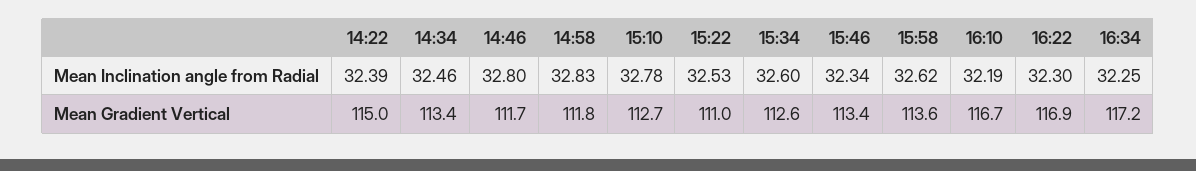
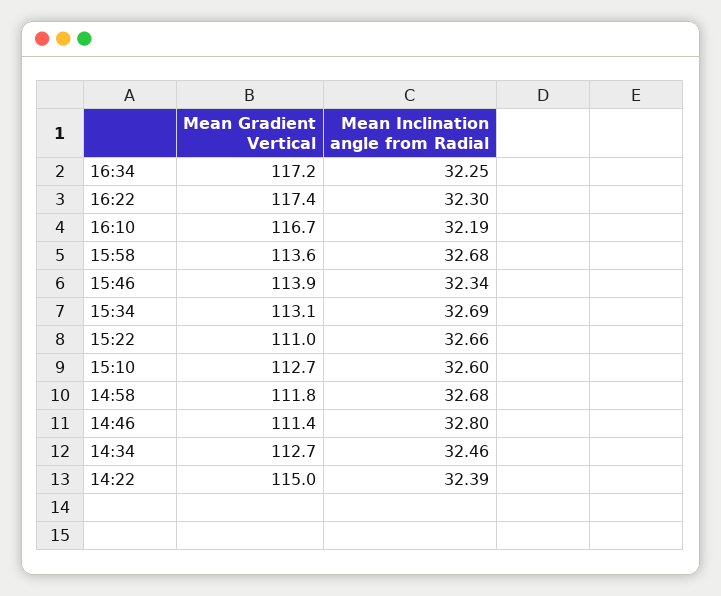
  {
    "14:22": {
      "Mean Inclination angle from Radial": 32.39,
      "Mean Gradient Vertical": 115
    },
    "14:34": {
      "Mean Inclination angle from Radial": 32.46,
-     "Mean Gradient Vertical": 113.4
+     "Mean Gradient Vertical": 112.7
    },
    "14:46": {
      "Mean Inclination angle from Radial": 32.8,
-     "Mean Gradient Vertical": 111.7
+     "Mean Gradient Vertical": 111.4
    },
    "14:58": {
-     "Mean Inclination angle from Radial": 32.83,
+     "Mean Inclination angle from Radial": 32.68,
      "Mean Gradient Vertical": 111.8
    },
    "15:10": {
-     "Mean Inclination angle from Radial": 32.78,
+     "Mean Inclination angle from Radial": 32.6,
      "Mean Gradient Vertical": 112.7
    },
    "15:22": {
-     "Mean Inclination angle from Radial": 32.53,
+     "Mean Inclination angle from Radial": 32.66,
      "Mean Gradient Vertical": 111
    },
    "15:34": {
-     "Mean Inclination angle from Radial": 32.6,
+     "Mean Inclination angle from Radial": 32.69,
-     "Mean Gradient Vertical": 112.6
+     "Mean Gradient Vertical": 113.1
    },
    "15:46": {
      "Mean Inclination angle from Radial": 32.34,
-     "Mean Gradient Vertical": 113.4
+     "Mean Gradient Vertical": 113.9
    },
    "15:58": {
-     "Mean Inclination angle from Radial": 32.62,
+     "Mean Inclination angle from Radial": 32.68,
      "Mean Gradient Vertical": 113.6
    },
    "16:10": {
      "Mean Inclination angle from Radial": 32.19,
      "Mean Gradient Vertical": 116.7
    },
    "16:22": {
      "Mean Inclination angle from Radial": 32.3,
-     "Mean Gradient Vertical": 116.9
+     "Mean Gradient Vertical": 117.4
    },
    "16:34": {
      "Mean Inclination angle from Radial": 32.25,
      "Mean Gradient Vertical": 117.2
    }
  }

